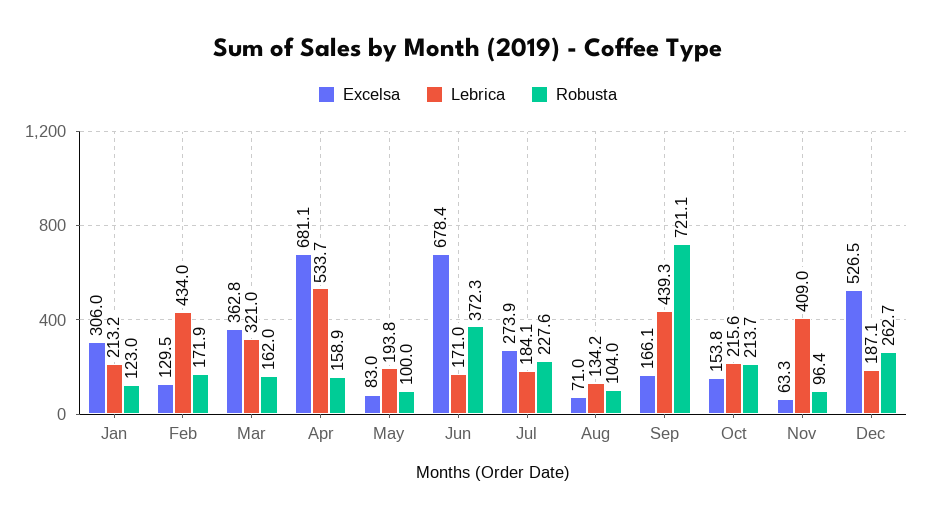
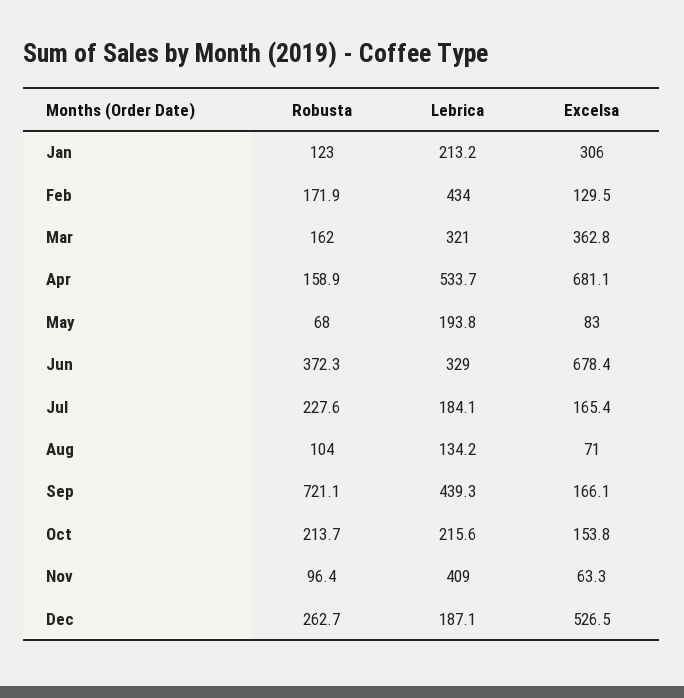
  {
    "Excelsa": {
      "Jan": 306,
      "Feb": 129.5,
      "Mar": 362.8,
      "Apr": 681.1,
      "May": 83,
      "Jun": 678.4,
-     "Jul": 273.9,
+     "Jul": 165.4,
      "Aug": 71,
      "Sep": 166.1,
      "Oct": 153.8,
      "Nov": 63.3,
      "Dec": 526.5
    },
    "Lebrica": {
      "Jan": 213.2,
      "Feb": 434,
      "Mar": 321,
      "Apr": 533.7,
      "May": 193.8,
-     "Jun": 171,
+     "Jun": 329,
      "Jul": 184.1,
      "Aug": 134.2,
      "Sep": 439.3,
      "Oct": 215.6,
      "Nov": 409,
      "Dec": 187.1
    },
    "Robusta": {
      "Jan": 123,
      "Feb": 171.9,
      "Mar": 162,
      "Apr": 158.9,
-     "May": 100,
+     "May": 68,
      "Jun": 372.3,
      "Jul": 227.6,
      "Aug": 104,
      "Sep": 721.1,
      "Oct": 213.7,
      "Nov": 96.4,
      "Dec": 262.7
    }
  }

